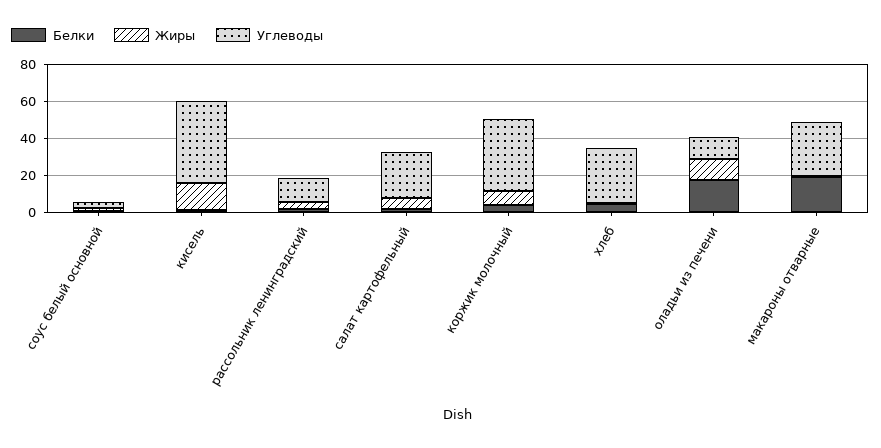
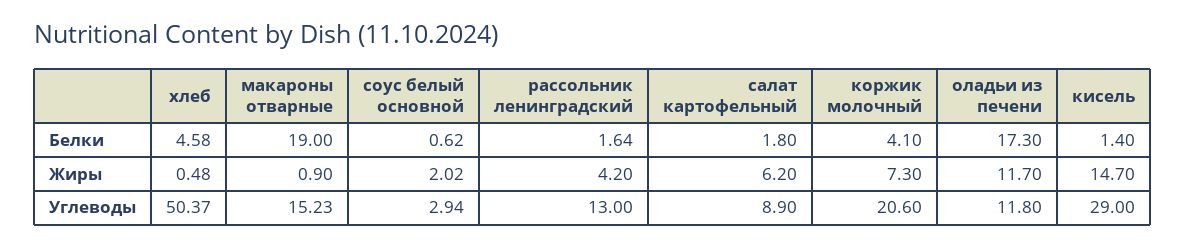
  {
    "Белки": {
      "соус белый основной": 0.62,
      "кисель": 1.4,
      "рассольник ленинградский": 1.64,
      "салат картофельный": 1.8,
      "коржик молочный": 4.1,
      "хлеб": 4.58,
      "оладьи из печени": 17.3,
      "макароны отварные": 19
    },
    "Жиры": {
      "соус белый основной": 2.02,
      "кисель": 14.7,
      "рассольник ленинградский": 4.2,
      "салат картофельный": 6.2,
      "коржик молочный": 7.3,
      "хлеб": 0.48,
      "оладьи из печени": 11.7,
      "макароны отварные": 0.9
    },
    "Углеводы": {
      "соус белый основной": 2.94,
-     "кисель": 45,
+     "кисель": 29,
      "рассольник ленинградский": 13,
-     "салат картофельный": 25,
+     "салат картофельный": 8.9,
-     "коржик молочный": 40,
+     "коржик молочный": 20.6,
-     "хлеб": 30,
+     "хлеб": 50.37,
      "оладьи из печени": 11.8,
-     "макароны отварные": 30
+     "макароны отварные": 15.23
    }
  }

